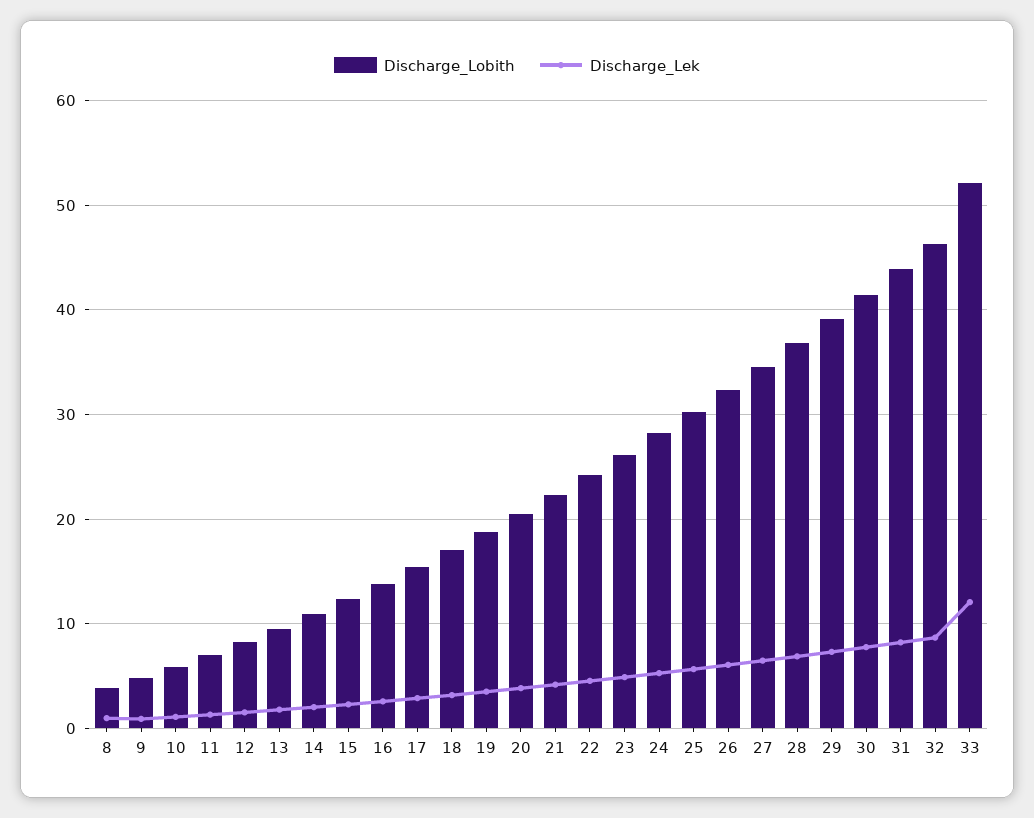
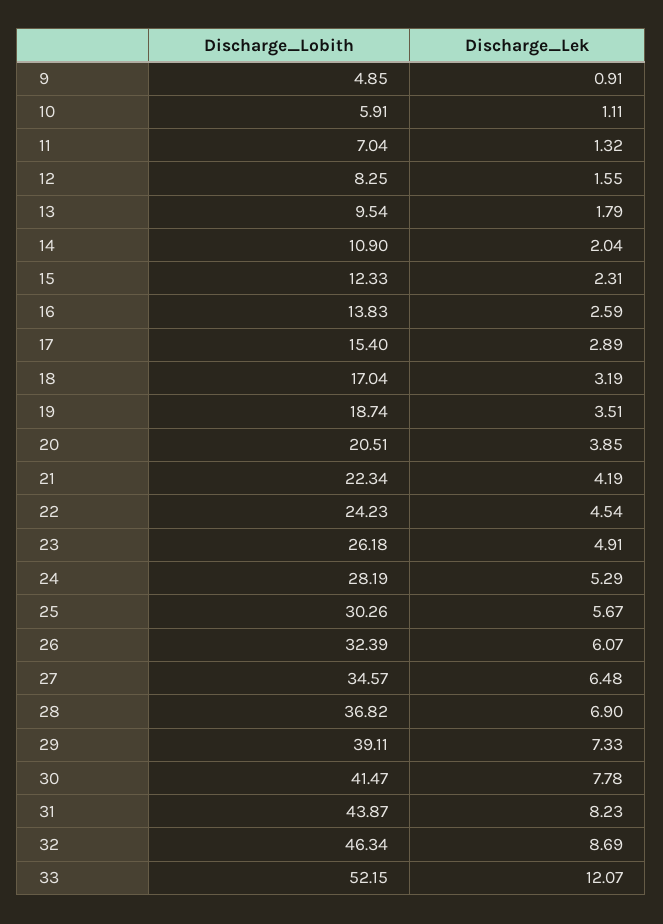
  {
    "Discharge_Lobith": {
-     "8": 4,
      "9": 4.85,
      "10": 5.91,
      "11": 7.04,
      "12": 8.25,
      "13": 9.54,
      "14": 10.9,
      "15": 12.33,
      "16": 13.83,
      "17": 15.4,
      "18": 17.04,
      "19": 18.74,
      "20": 20.51,
      "21": 22.34,
      "22": 24.23,
      "23": 26.18,
      "24": 28.19,
      "25": 30.26,
      "26": 32.39,
      "27": 34.57,
      "28": 36.82,
      "29": 39.11,
      "30": 41.47,
      "31": 43.87,
      "32": 46.34,
      "33": 52.15
    },
    "Discharge_Lek": {
-     "8": 1,
      "9": 0.91,
      "10": 1.11,
      "11": 1.32,
      "12": 1.55,
      "13": 1.79,
      "14": 2.04,
      "15": 2.31,
      "16": 2.59,
      "17": 2.89,
      "18": 3.19,
      "19": 3.51,
      "20": 3.85,
      "21": 4.19,
      "22": 4.54,
      "23": 4.91,
      "24": 5.29,
      "25": 5.67,
      "26": 6.07,
      "27": 6.48,
      "28": 6.9,
      "29": 7.33,
      "30": 7.78,
      "31": 8.23,
      "32": 8.69,
      "33": 12.07
    }
  }

